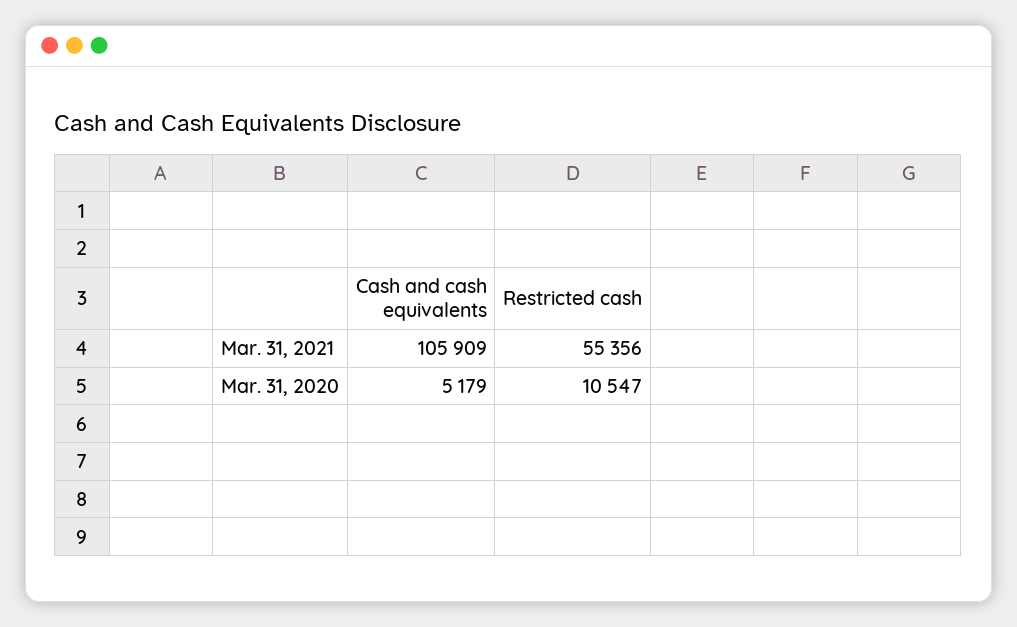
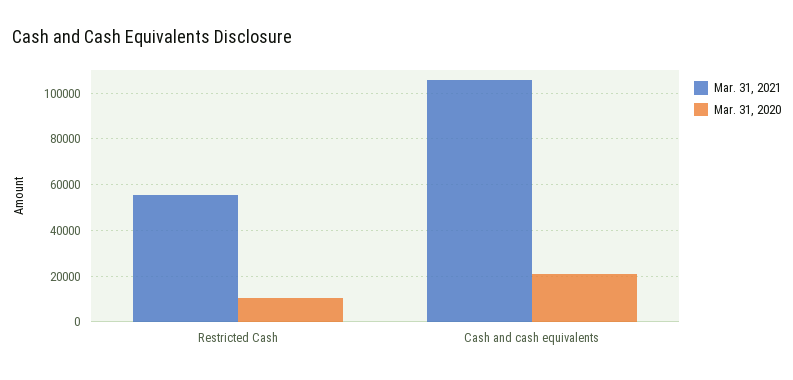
  {
    "Mar. 31, 2021": {
      "Cash and cash equivalents": 105909,
      "Restricted cash": 55356
    },
    "Mar. 31, 2020": {
-     "Cash and cash equivalents": 5179,
+     "Cash and cash equivalents": 20000,
      "Restricted cash": 10547
    }
  }

